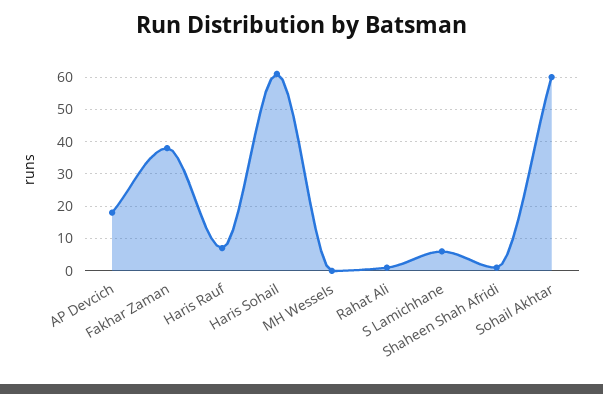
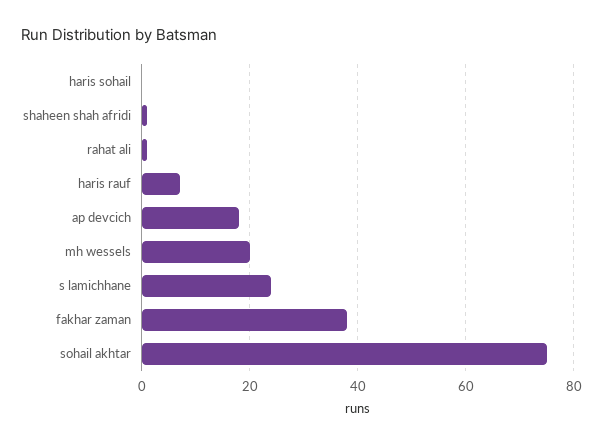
  {
    "AP Devcich": 20,
    "Fakhar Zaman": 40,
    "Haris Rauf": 5,
-   "Haris Sohail": 60,
+   "Haris Sohail": 0,
-   "MH Wessels": 0,
+   "MH Wessels": 20,
    "Rahat Ali": 0,
-   "S Lamichhane": 5,
+   "S Lamichhane": 25,
    "Shaheen Shah Afridi": 0,
-   "Sohail Akhtar": 60
+   "Sohail Akhtar": 75
  }

